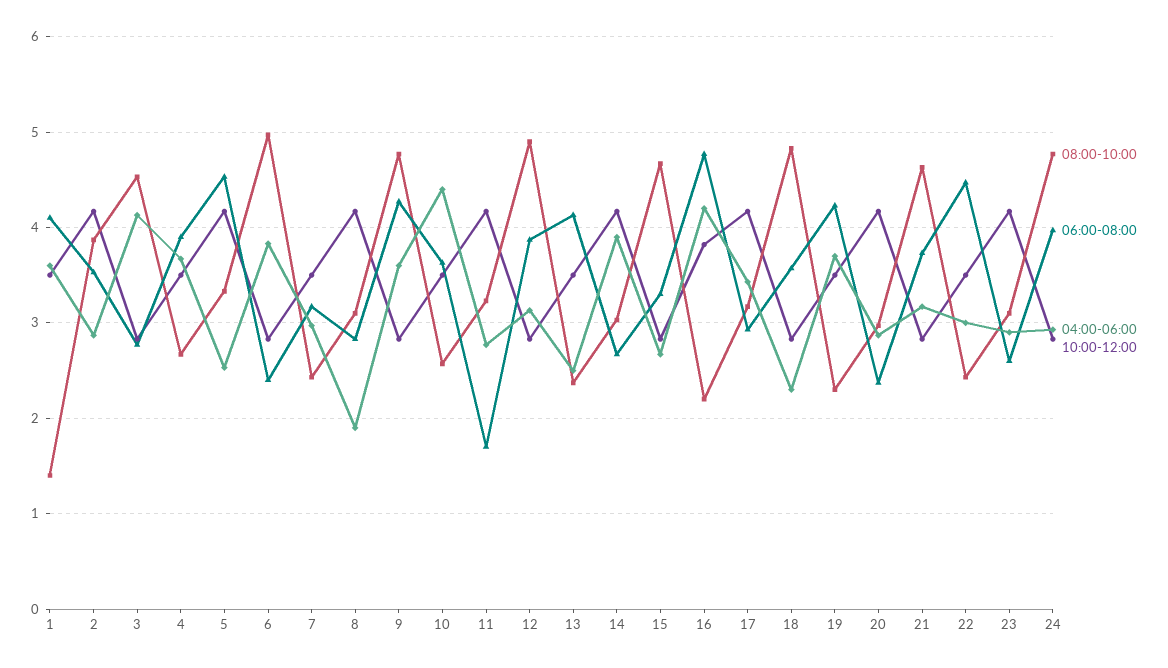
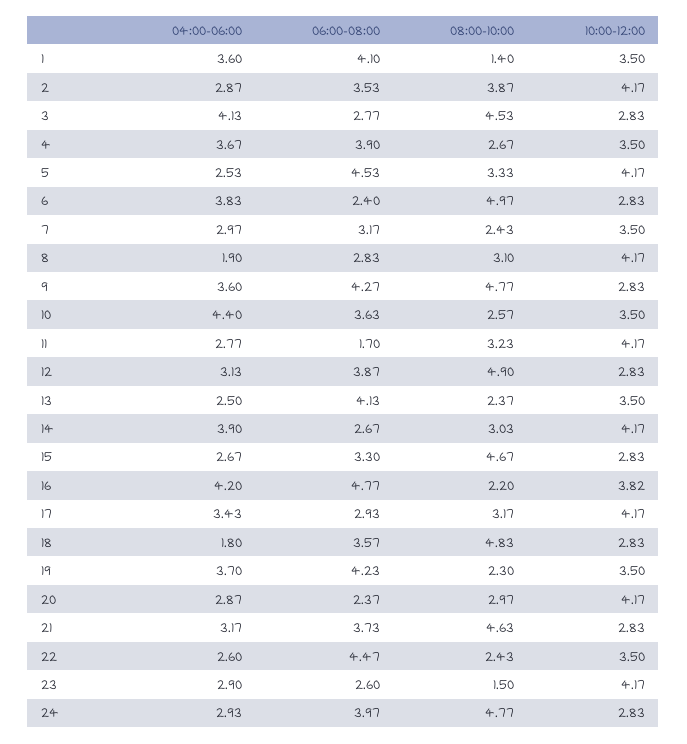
  {
    "08:00-10:00": {
      "1": 1.4,
      "2": 3.87,
      "3": 4.53,
      "4": 2.67,
      "5": 3.33,
      "6": 4.97,
      "7": 2.43,
      "8": 3.1,
      "9": 4.77,
      "10": 2.57,
      "11": 3.23,
      "12": 4.9,
      "13": 2.37,
      "14": 3.03,
      "15": 4.67,
      "16": 2.2,
      "17": 3.17,
      "18": 4.83,
      "19": 2.3,
      "20": 2.97,
      "21": 4.63,
      "22": 2.43,
-     "23": 3.1,
+     "23": 1.5,
      "24": 4.77
    },
    "06:00-08:00": {
      "1": 4.1,
      "2": 3.53,
      "3": 2.77,
      "4": 3.9,
      "5": 4.53,
      "6": 2.4,
      "7": 3.17,
      "8": 2.83,
      "9": 4.27,
      "10": 3.63,
      "11": 1.7,
      "12": 3.87,
      "13": 4.13,
      "14": 2.67,
      "15": 3.3,
      "16": 4.77,
      "17": 2.93,
      "18": 3.57,
      "19": 4.23,
      "20": 2.37,
      "21": 3.73,
      "22": 4.47,
      "23": 2.6,
      "24": 3.97
    },
    "04:00-06:00": {
      "1": 3.6,
      "2": 2.87,
      "3": 4.13,
      "4": 3.67,
      "5": 2.53,
      "6": 3.83,
      "7": 2.97,
      "8": 1.9,
      "9": 3.6,
      "10": 4.4,
      "11": 2.77,
      "12": 3.13,
      "13": 2.5,
      "14": 3.9,
      "15": 2.67,
      "16": 4.2,
      "17": 3.43,
-     "18": 2.3,
+     "18": 1.8,
      "19": 3.7,
      "20": 2.87,
      "21": 3.17,
-     "22": 3,
+     "22": 2.6,
      "23": 2.9,
      "24": 2.93
    },
    "10:00-12:00": {
      "1": 3.5,
      "2": 4.17,
      "3": 2.83,
      "4": 3.5,
      "5": 4.17,
      "6": 2.83,
      "7": 3.5,
      "8": 4.17,
      "9": 2.83,
      "10": 3.5,
      "11": 4.17,
      "12": 2.83,
      "13": 3.5,
      "14": 4.17,
      "15": 2.83,
      "16": 3.82,
      "17": 4.17,
      "18": 2.83,
      "19": 3.5,
      "20": 4.17,
      "21": 2.83,
      "22": 3.5,
      "23": 4.17,
      "24": 2.83
    }
  }

